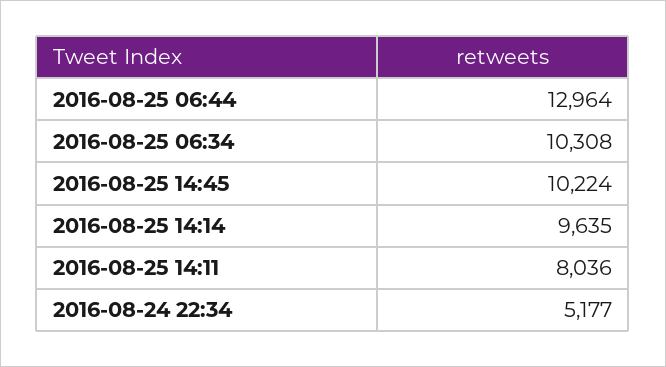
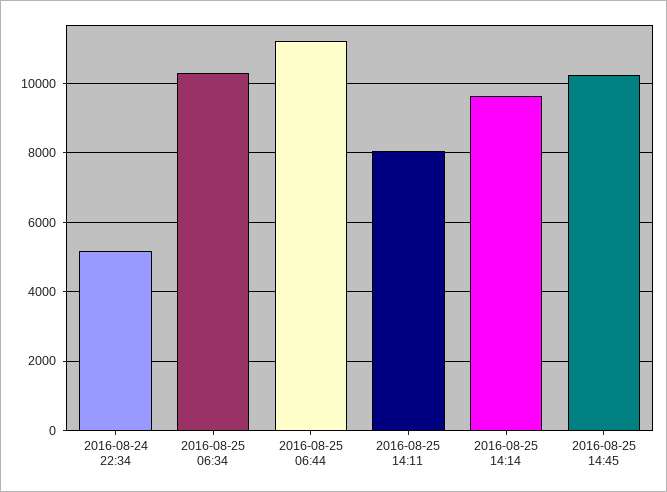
  {
-   "2016-08-25 06:44": 12964,
+   "2016-08-25 06:44": 11200,
    "2016-08-25 06:34": 10308,
    "2016-08-25 14:45": 10224,
    "2016-08-25 14:14": 9635,
    "2016-08-25 14:11": 8036,
    "2016-08-24 22:34": 5177
  }

